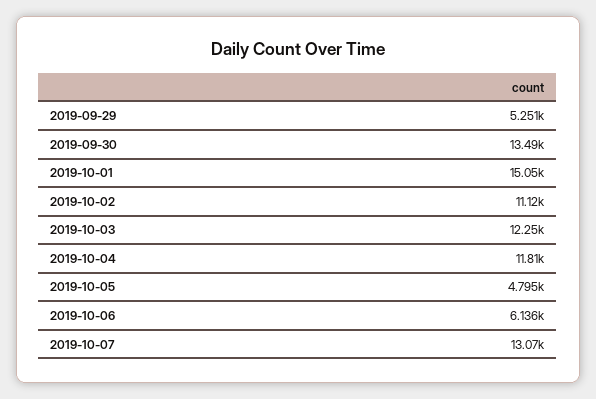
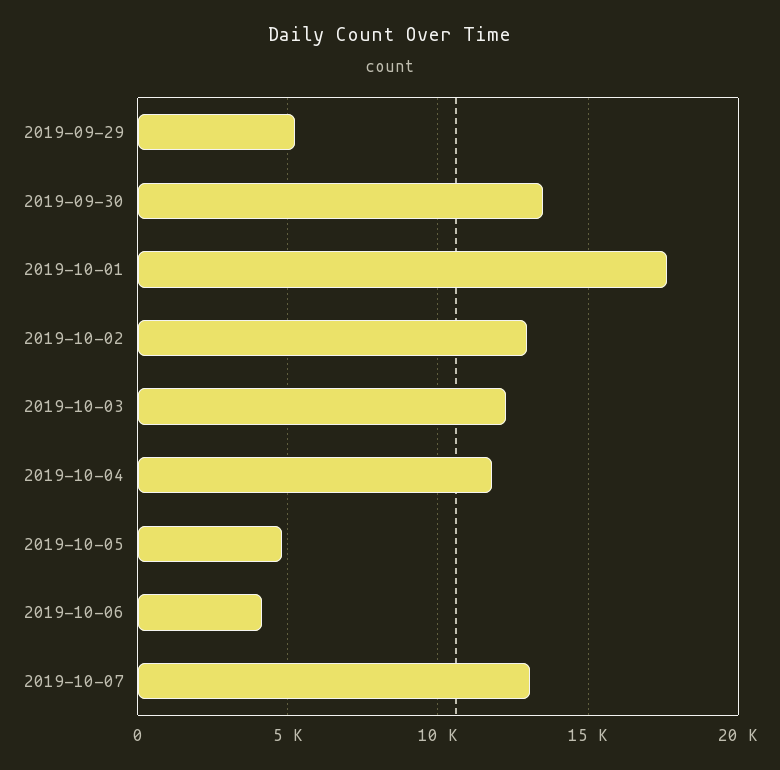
  {
    "2019-09-29": 5251,
    "2019-09-30": 13490,
-   "2019-10-01": 15050,
+   "2019-10-01": 17500,
-   "2019-10-02": 11120,
+   "2019-10-02": 13000,
    "2019-10-03": 12250,
    "2019-10-04": 11810,
    "2019-10-05": 4795,
-   "2019-10-06": 6136,
+   "2019-10-06": 4000,
    "2019-10-07": 13070
  }

